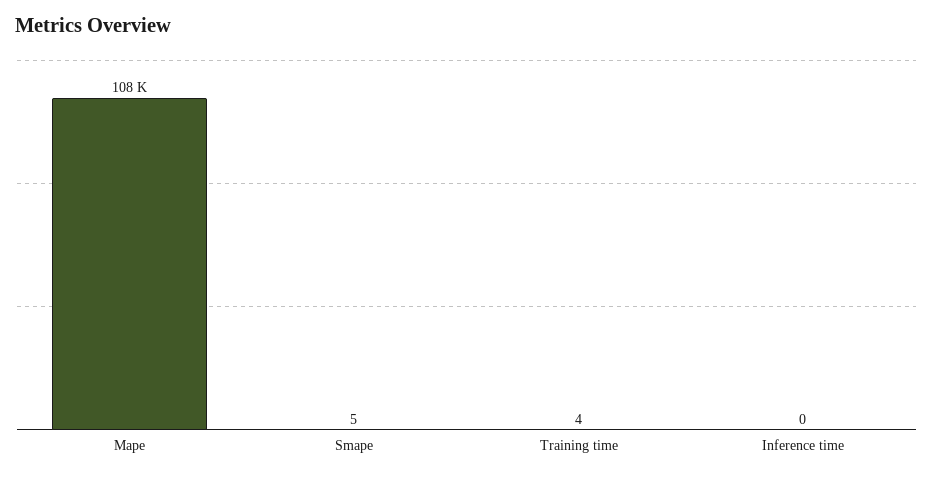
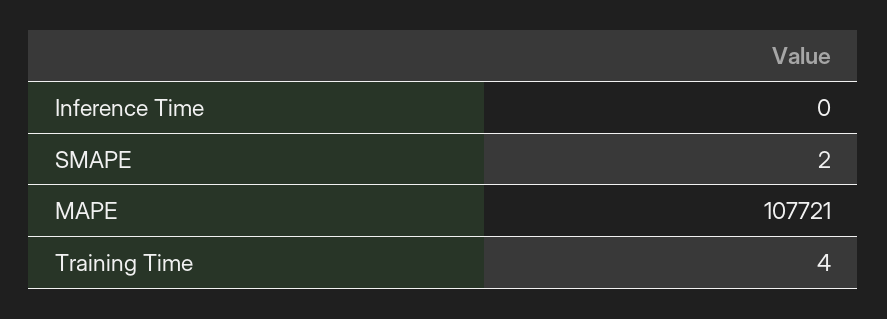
  {
    "Mape": 107721,
-   "Smape": 5,
+   "Smape": 2,
    "Training time": 4,
    "Inference time": 0
  }

